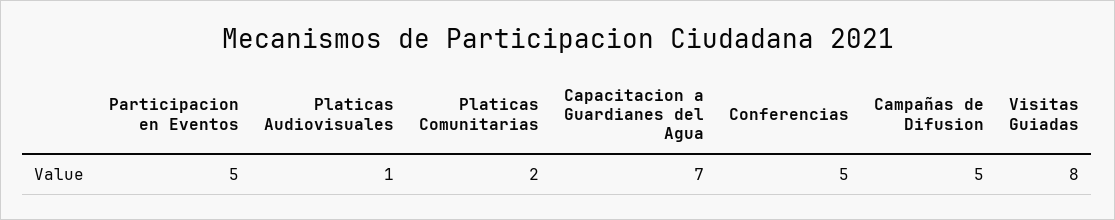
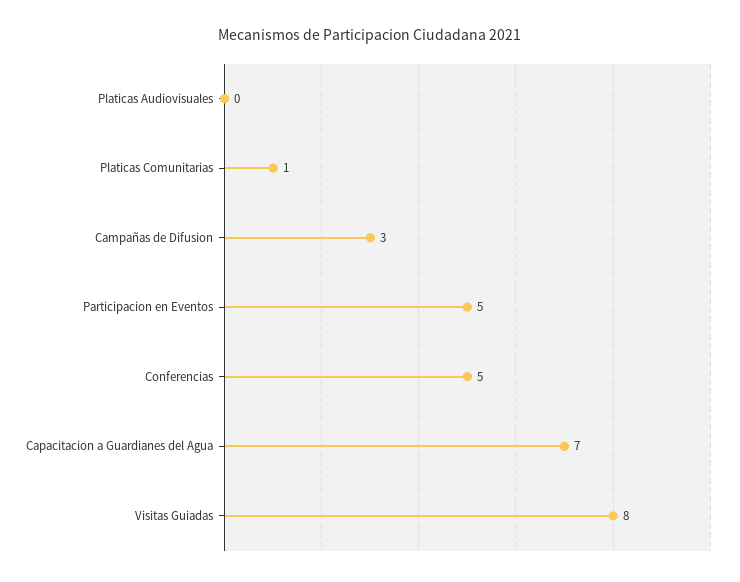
  {
    "Participacion en Eventos": 5,
-   "Platicas Audiovisuales": 1,
+   "Platicas Audiovisuales": 0,
-   "Platicas Comunitarias": 2,
+   "Platicas Comunitarias": 1,
    "Capacitacion a Guardianes del Agua": 7,
    "Conferencias": 5,
-   "Campañas de Difusion": 5,
+   "Campañas de Difusion": 3,
    "Visitas Guiadas": 8
  }

